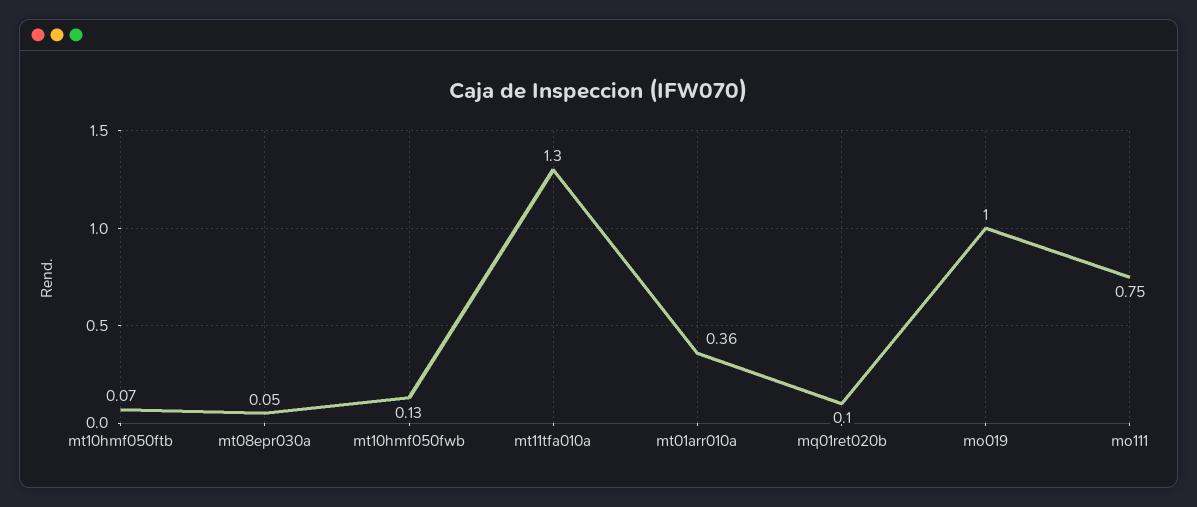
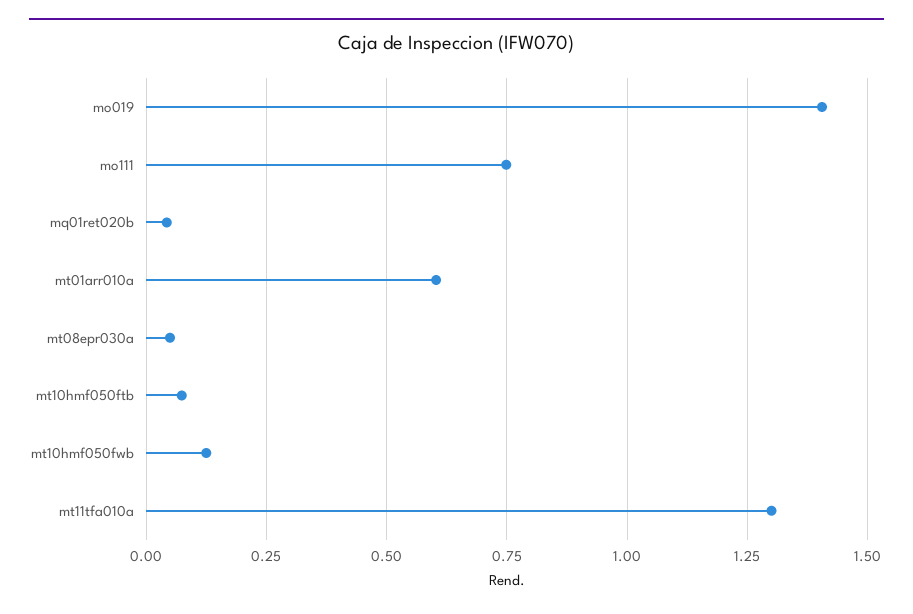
  {
    "mt10hmf050ftb": 0.07,
    "mt08epr030a": 0.05,
    "mt10hmf050fwb": 0.13,
    "mt11tfa010a": 1.3,
-   "mt01arr010a": 0.36,
+   "mt01arr010a": 0.6,
-   "mq01ret020b": 0.1,
+   "mq01ret020b": 0.05,
-   "mo019": 1,
+   "mo019": 1.4,
    "mo111": 0.75
  }

